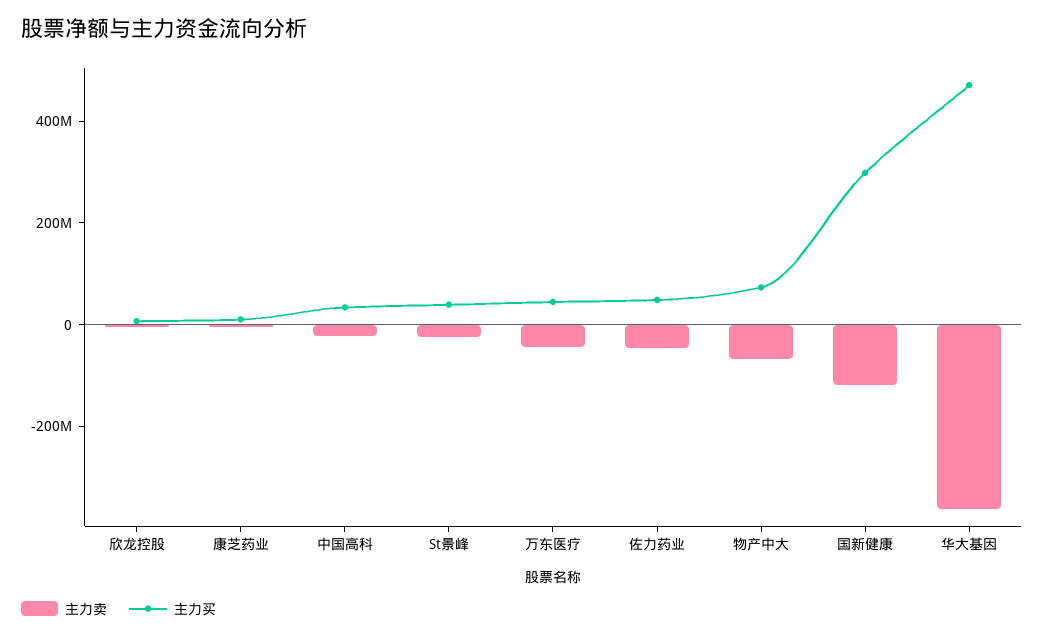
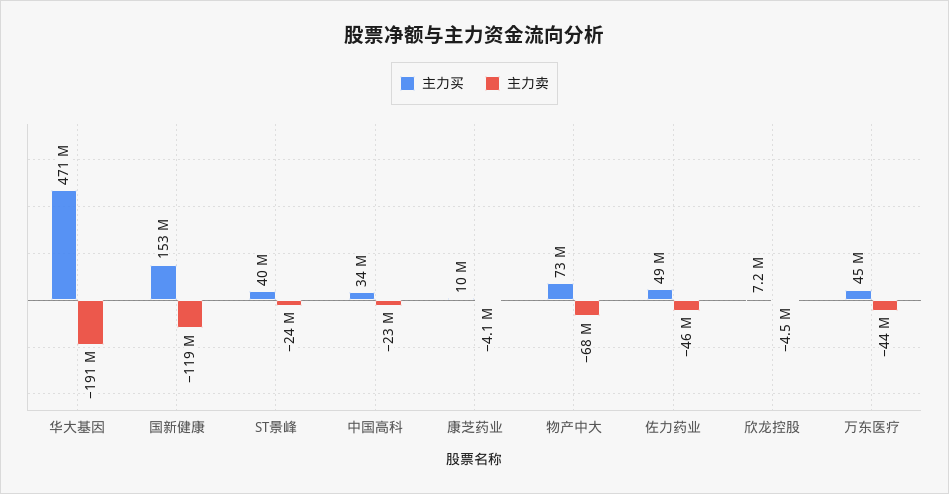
  {
    "主力卖": {
      "欣龙控股": -4500000,
      "康芝药业": -4100000,
      "中国高科": -23000000,
      "St景峰": -24000000,
      "万东医疗": -44000000,
      "佐力药业": -46000000,
      "物产中大": -68000000,
      "国新健康": -119000000,
-     "华大基因": -350000000
+     "华大基因": -191000000
    },
    "主力买": {
      "欣龙控股": 7200000,
      "康芝药业": 10000000,
      "中国高科": 34000000,
      "St景峰": 40000000,
      "万东医疗": 45000000,
      "佐力药业": 49000000,
      "物产中大": 73000000,
-     "国新健康": 300000000,
+     "国新健康": 153000000,
      "华大基因": 471000000
    }
  }

